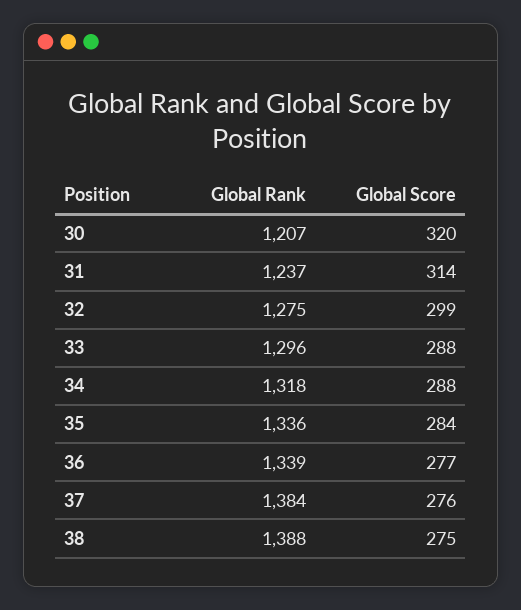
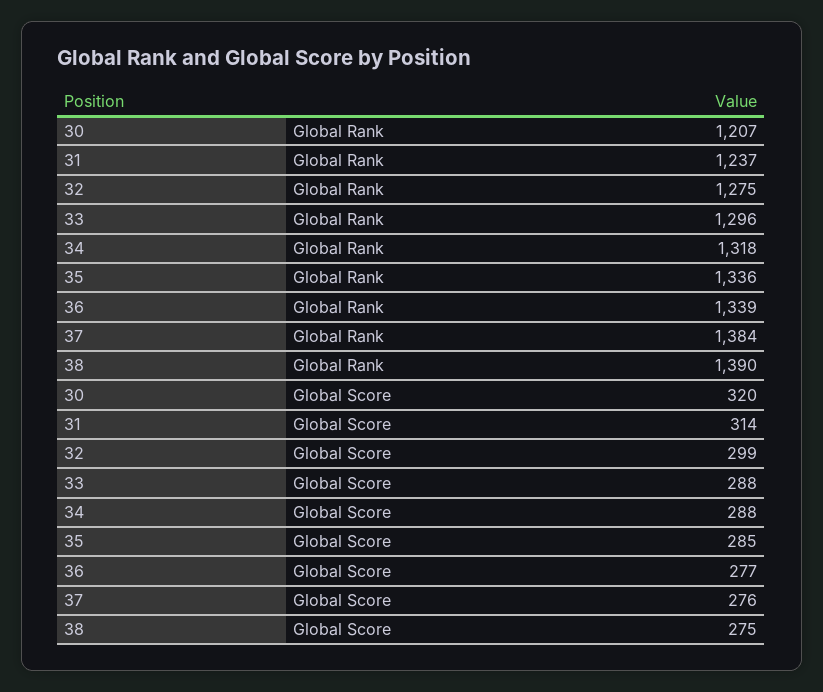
  {
    "Global Rank": {
      "30": 1207,
      "31": 1237,
      "32": 1275,
      "33": 1296,
      "34": 1318,
      "35": 1336,
      "36": 1339,
      "37": 1384,
-     "38": 1388
+     "38": 1390
    },
    "Global Score": {
      "30": 320,
      "31": 314,
      "32": 299,
      "33": 288,
      "34": 288,
-     "35": 284,
+     "35": 285,
      "36": 277,
      "37": 276,
      "38": 275
    }
  }

